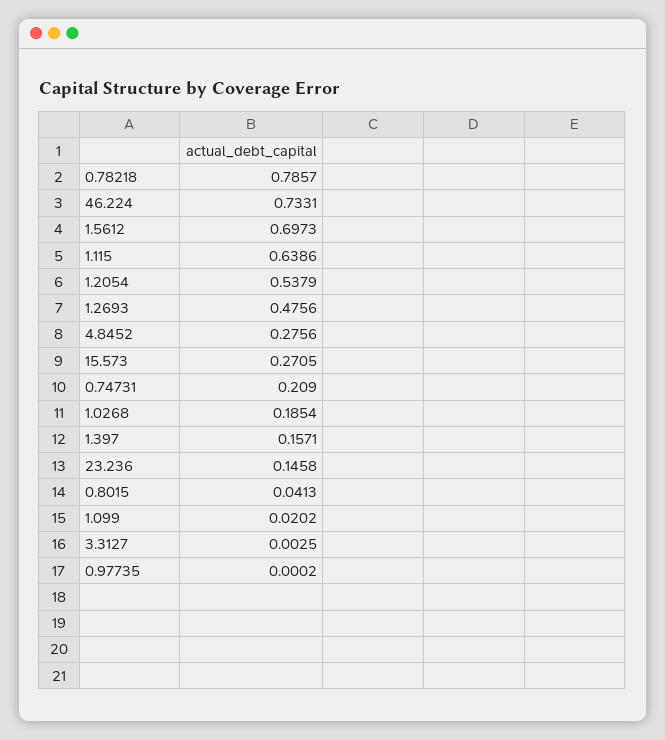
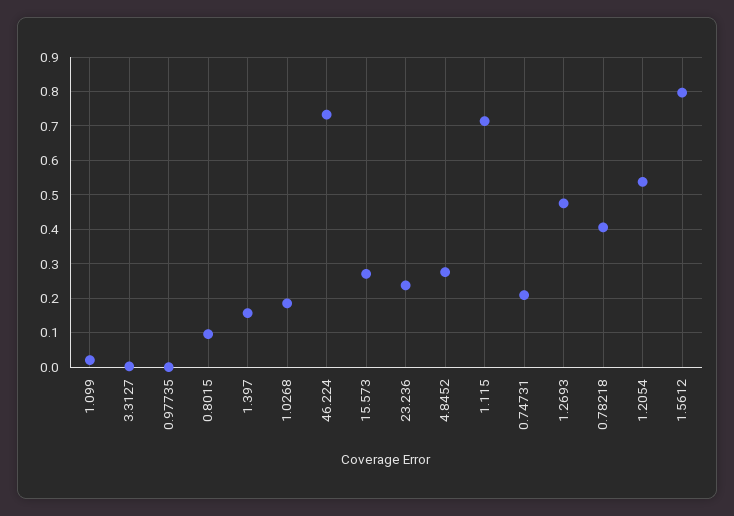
  {
-   "0.78218": 0.7857,
+   "0.78218": 0.4,
    "46.224": 0.7331,
-   "1.5612": 0.6973,
+   "1.5612": 0.8,
-   "1.115": 0.6386,
+   "1.115": 0.72,
    "1.2054": 0.5379,
    "1.2693": 0.4756,
    "4.8452": 0.2756,
    "15.573": 0.2705,
    "0.74731": 0.209,
    "1.0268": 0.1854,
    "1.397": 0.1571,
-   "23.236": 0.1458,
+   "23.236": 0.24,
-   "0.8015": 0.0413,
+   "0.8015": 0.1,
    "1.099": 0.0202,
    "3.3127": 0.0025,
    "0.97735": 0.0002
  }

